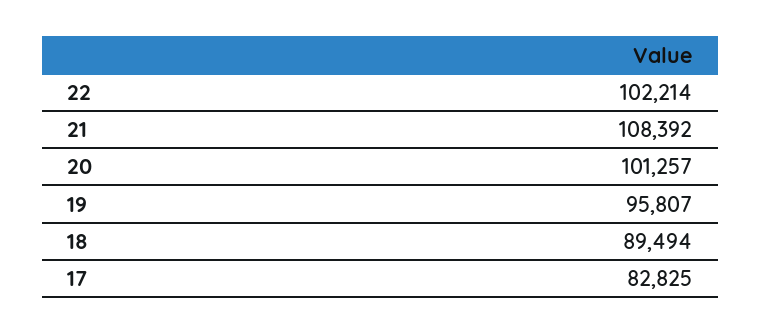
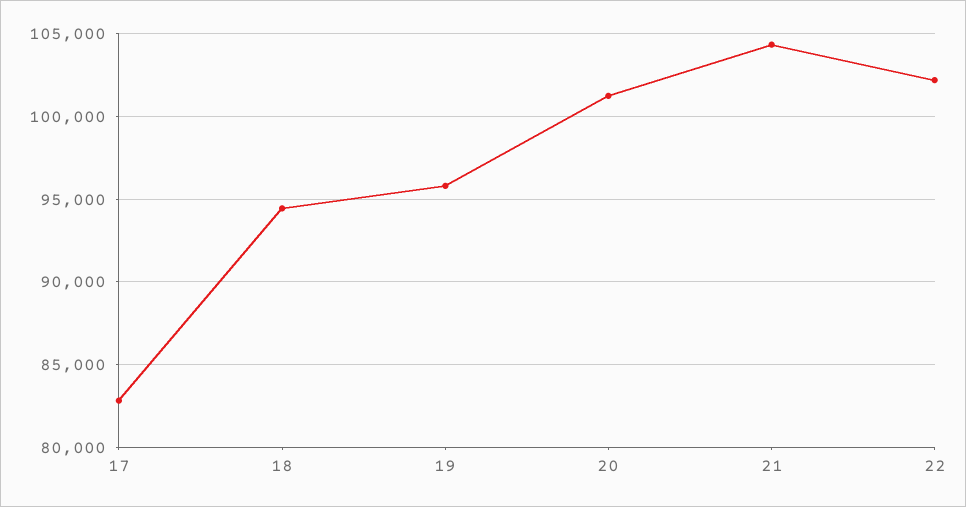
  {
    "22": 102214,
-   "21": 108392,
+   "21": 104500,
    "20": 101257,
    "19": 95807,
-   "18": 89494,
+   "18": 94500,
    "17": 82825
  }

